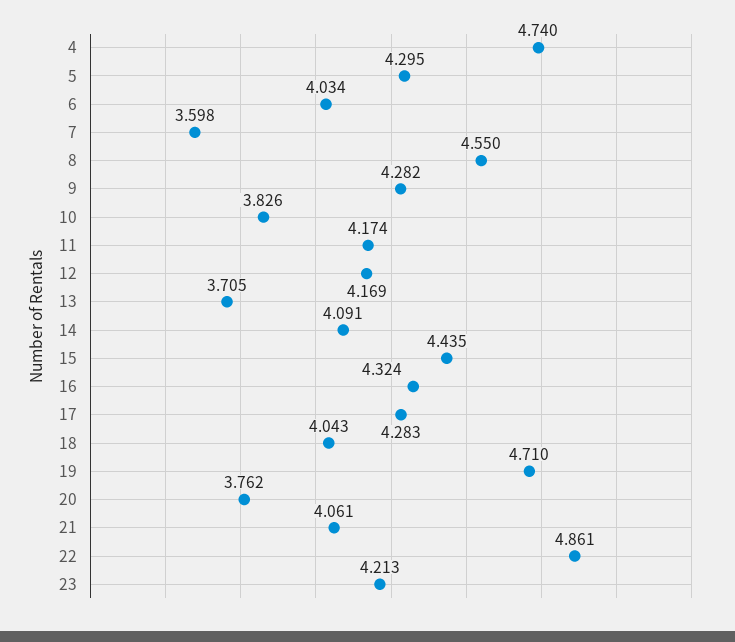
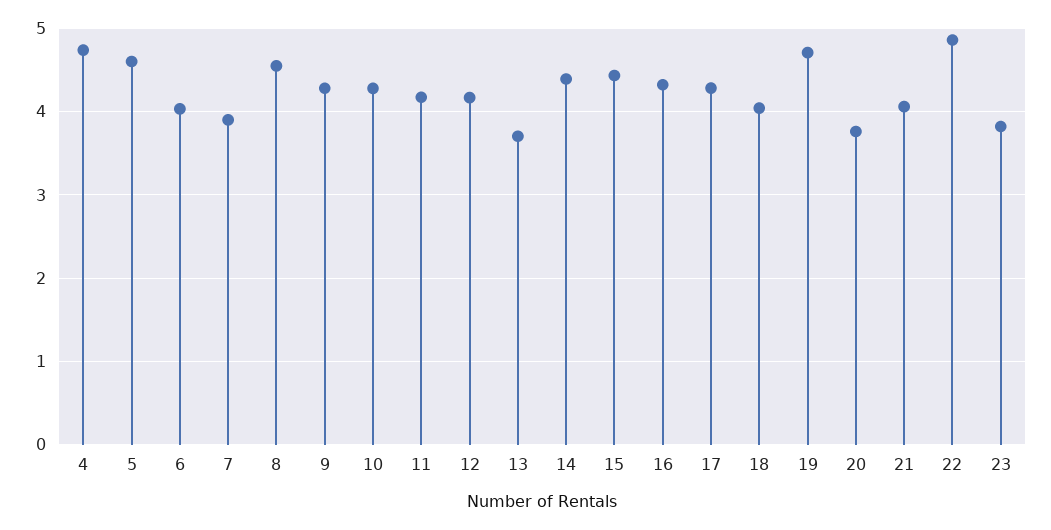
  {
    "4": 4.74,
-   "5": 4.295,
+   "5": 4.6,
    "6": 4.034,
-   "7": 3.598,
+   "7": 3.9,
    "8": 4.55,
    "9": 4.282,
-   "10": 3.826,
+   "10": 4.3,
    "11": 4.174,
    "12": 4.169,
    "13": 3.705,
-   "14": 4.091,
+   "14": 4.4,
    "15": 4.435,
    "16": 4.324,
    "17": 4.283,
    "18": 4.043,
    "19": 4.71,
    "20": 3.762,
    "21": 4.061,
    "22": 4.861,
-   "23": 4.213
+   "23": 3.8
  }

